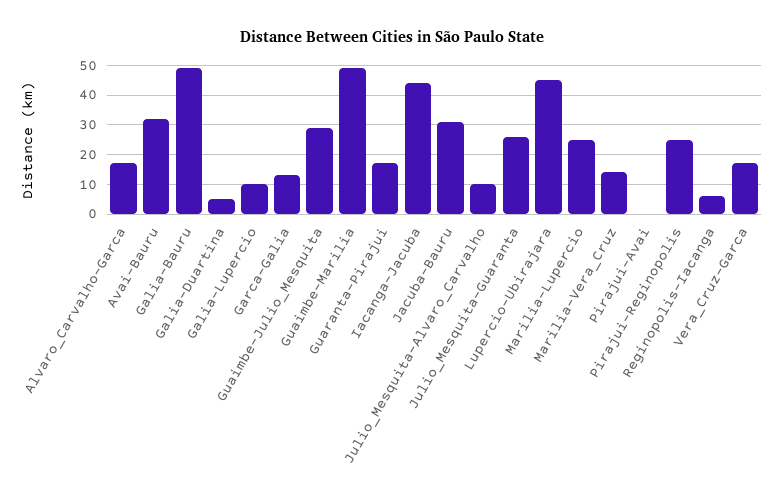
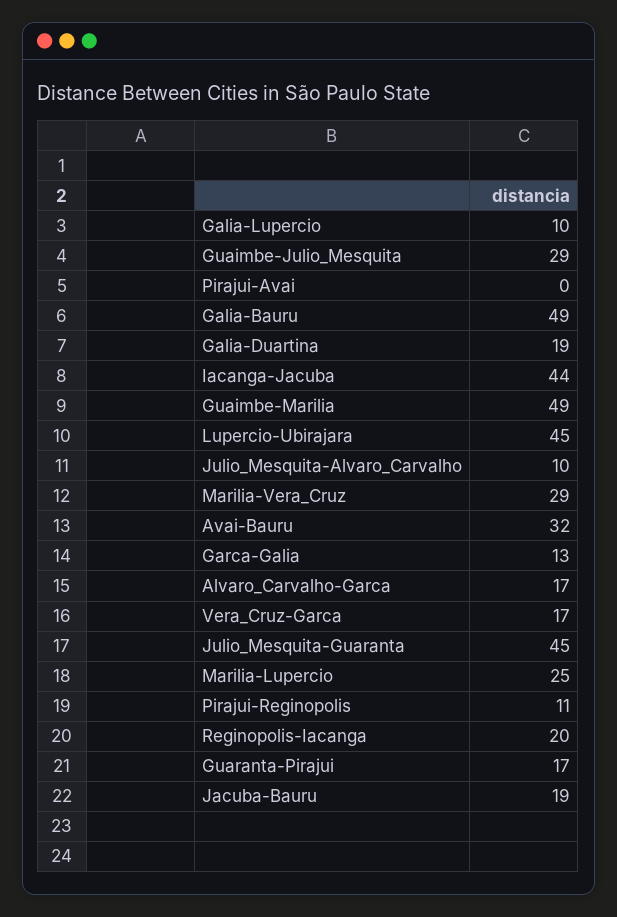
  {
    "Alvaro_Carvalho-Garca": 17,
    "Avai-Bauru": 32,
    "Galia-Bauru": 49,
-   "Galia-Duartina": 5,
+   "Galia-Duartina": 19,
    "Galia-Lupercio": 10,
    "Garca-Galia": 13,
    "Guaimbe-Julio_Mesquita": 29,
    "Guaimbe-Marilia": 49,
    "Guaranta-Pirajui": 17,
    "Iacanga-Jacuba": 44,
-   "Jacuba-Bauru": 30,
+   "Jacuba-Bauru": 19,
    "Julio_Mesquita-Alvaro_Carvalho": 10,
-   "Julio_Mesquita-Guaranta": 25,
+   "Julio_Mesquita-Guaranta": 45,
    "Lupercio-Ubirajara": 45,
    "Marilia-Lupercio": 25,
-   "Marilia-Vera_Cruz": 15,
+   "Marilia-Vera_Cruz": 29,
    "Pirajui-Avai": 0,
-   "Pirajui-Reginopolis": 25,
+   "Pirajui-Reginopolis": 11,
-   "Reginopolis-Iacanga": 5,
+   "Reginopolis-Iacanga": 20,
    "Vera_Cruz-Garca": 17
  }

